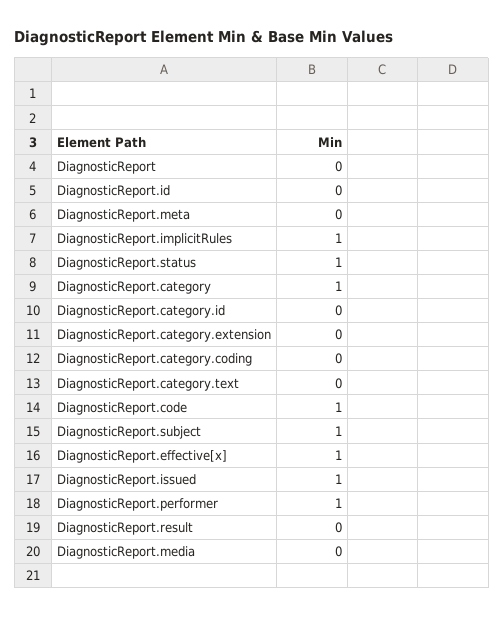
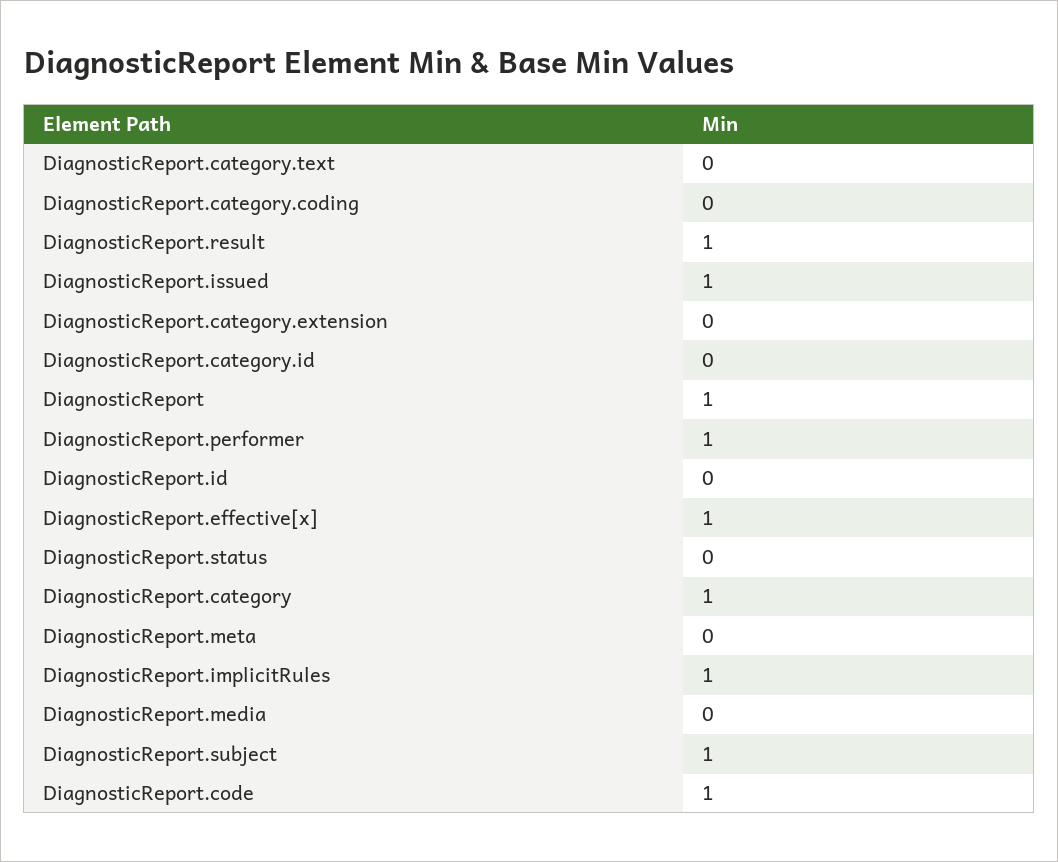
  {
-   "DiagnosticReport": 0,
+   "DiagnosticReport": 1,
    "DiagnosticReport.id": 0,
    "DiagnosticReport.meta": 0,
    "DiagnosticReport.implicitRules": 1,
-   "DiagnosticReport.status": 1,
+   "DiagnosticReport.status": 0,
    "DiagnosticReport.category": 1,
    "DiagnosticReport.category.id": 0,
    "DiagnosticReport.category.extension": 0,
    "DiagnosticReport.category.coding": 0,
    "DiagnosticReport.category.text": 0,
    "DiagnosticReport.code": 1,
    "DiagnosticReport.subject": 1,
    "DiagnosticReport.effective[x]": 1,
    "DiagnosticReport.issued": 1,
    "DiagnosticReport.performer": 1,
-   "DiagnosticReport.result": 0,
+   "DiagnosticReport.result": 1,
    "DiagnosticReport.media": 0
  }

